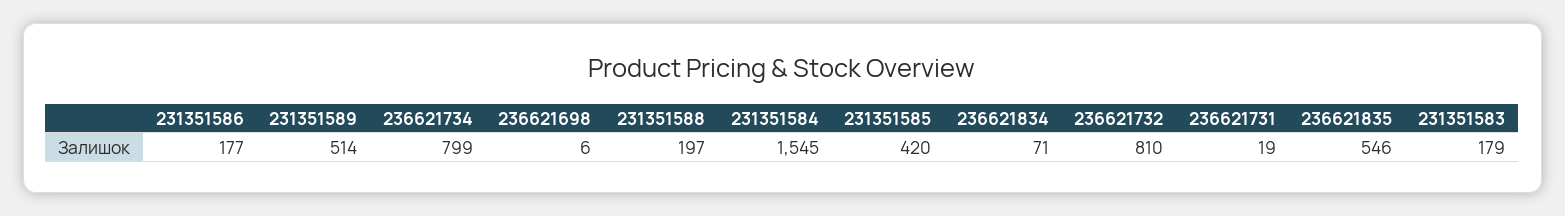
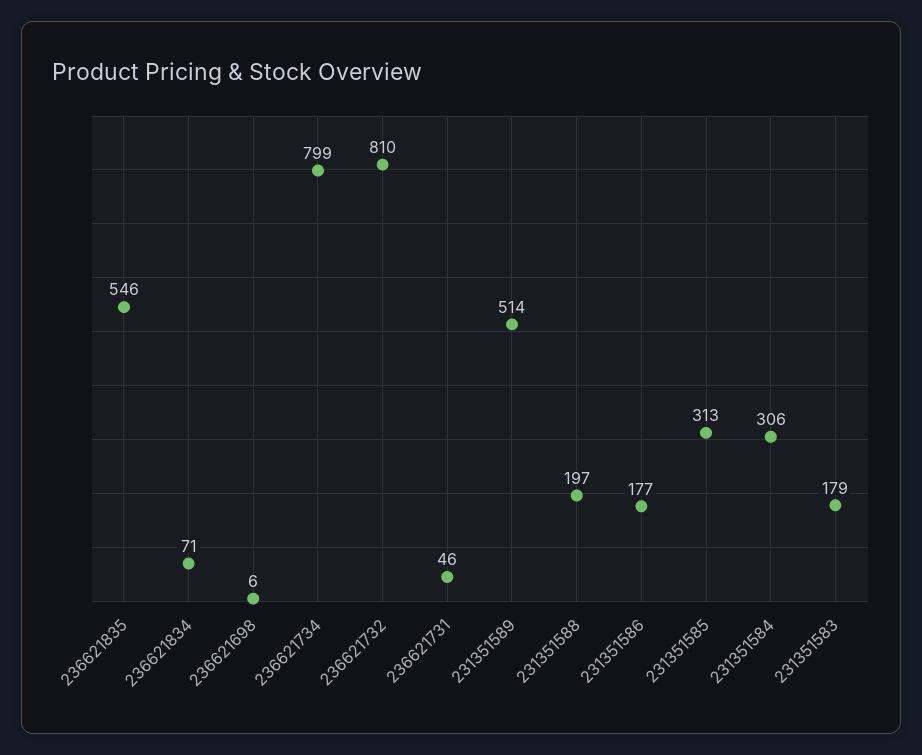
  {
    "231351586": 177,
    "231351589": 514,
    "236621734": 799,
    "236621698": 6,
    "231351588": 197,
-   "231351584": 1545,
+   "231351584": 306,
-   "231351585": 420,
+   "231351585": 313,
    "236621834": 71,
    "236621732": 810,
-   "236621731": 19,
+   "236621731": 46,
    "236621835": 546,
    "231351583": 179
  }

